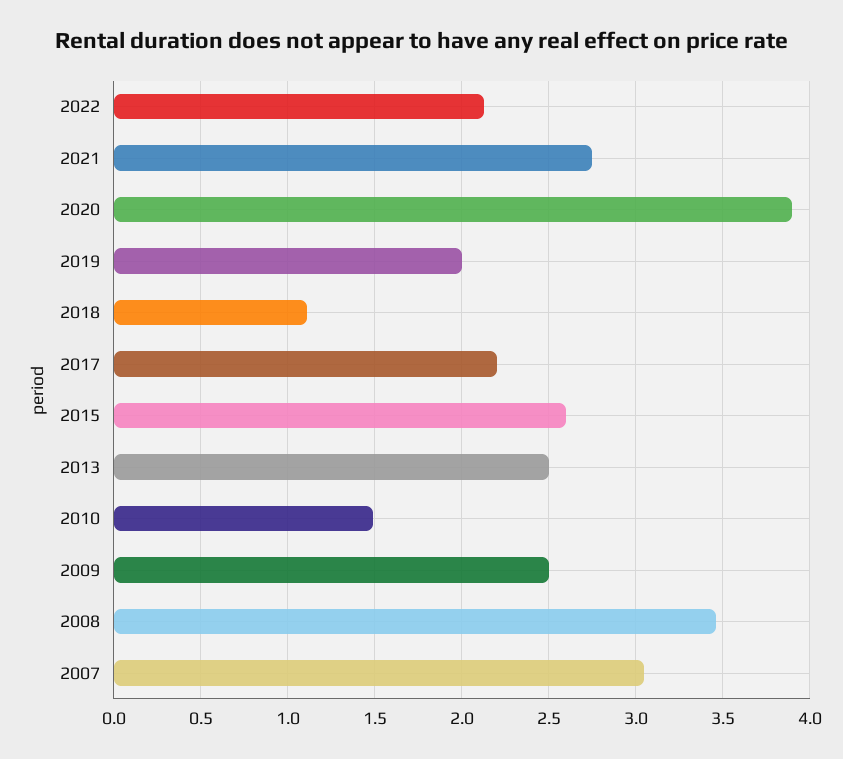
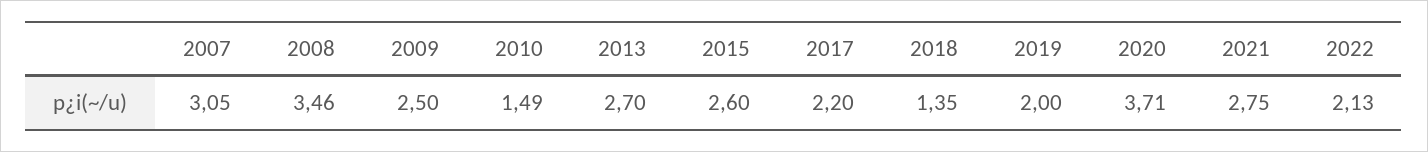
  {
    "2022": 2.13,
    "2021": 2.75,
-   "2020": 3.9,
+   "2020": 3.71,
    "2019": 2,
-   "2018": 1.1,
+   "2018": 1.35,
    "2017": 2.2,
    "2015": 2.6,
-   "2013": 2.5,
+   "2013": 2.7,
    "2010": 1.49,
    "2009": 2.5,
    "2008": 3.46,
    "2007": 3.05
  }

